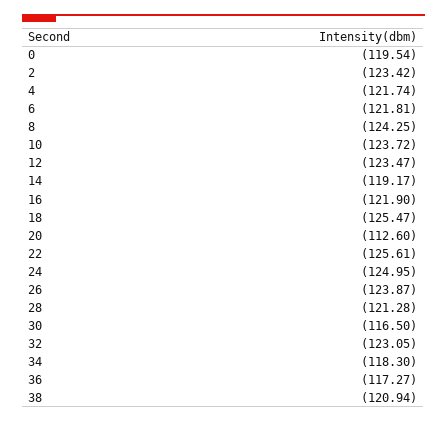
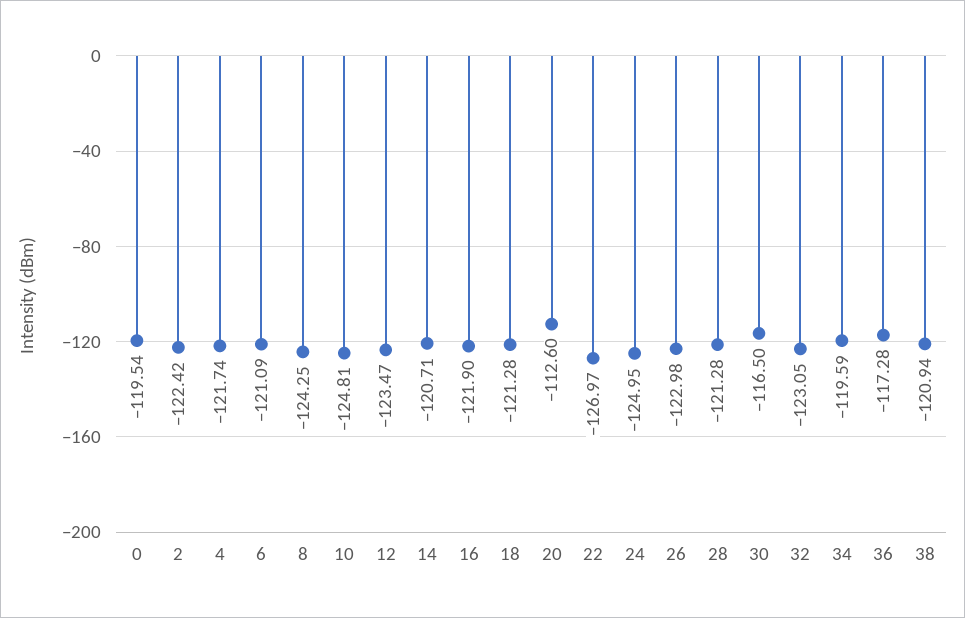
  {
    "0": -119.54,
-   "2": -123.42,
+   "2": -122.42,
    "4": -121.74,
-   "6": -121.81,
+   "6": -121.09,
    "8": -124.25,
-   "10": -123.72,
+   "10": -124.81,
    "12": -123.47,
-   "14": -119.17,
+   "14": -120.71,
    "16": -121.9,
-   "18": -125.47,
+   "18": -121.28,
    "20": -112.6,
-   "22": -125.61,
+   "22": -126.97,
    "24": -124.95,
-   "26": -123.87,
+   "26": -122.98,
    "28": -121.28,
    "30": -116.5,
    "32": -123.05,
-   "34": -118.3,
+   "34": -119.59,
-   "36": -117.27,
+   "36": -117.28,
    "38": -120.94
  }

